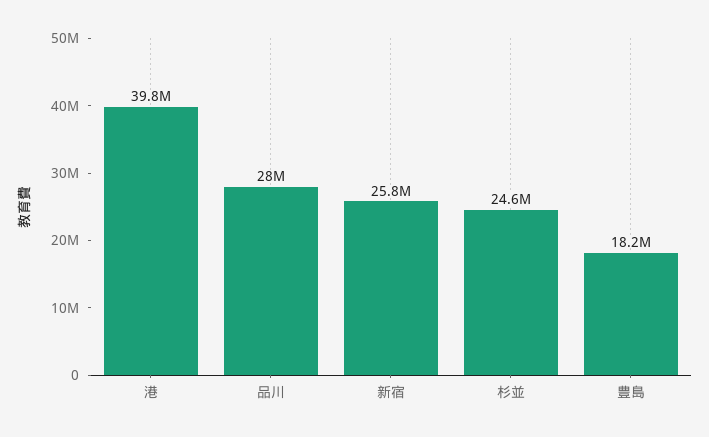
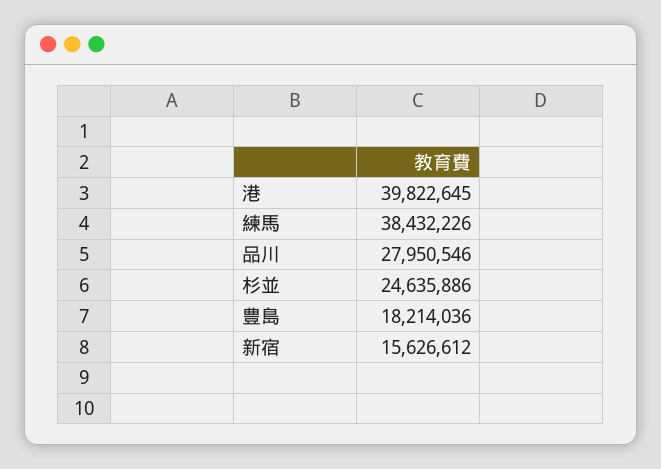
  {
    "港": 39822645,
    "品川": 27950546,
-   "新宿": 25800000,
+   "新宿": 15626612,
    "杉並": 24635886,
-   "豊島": 18214036
+   "豊島": 18214036,
+   "練馬": 38432226
  }

